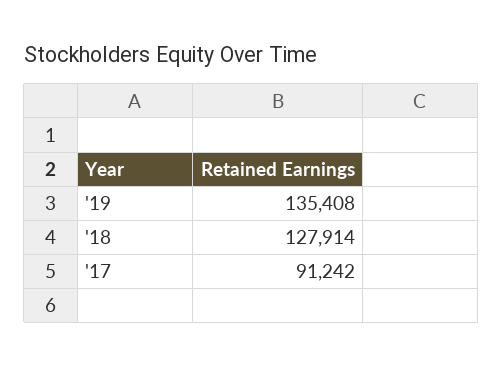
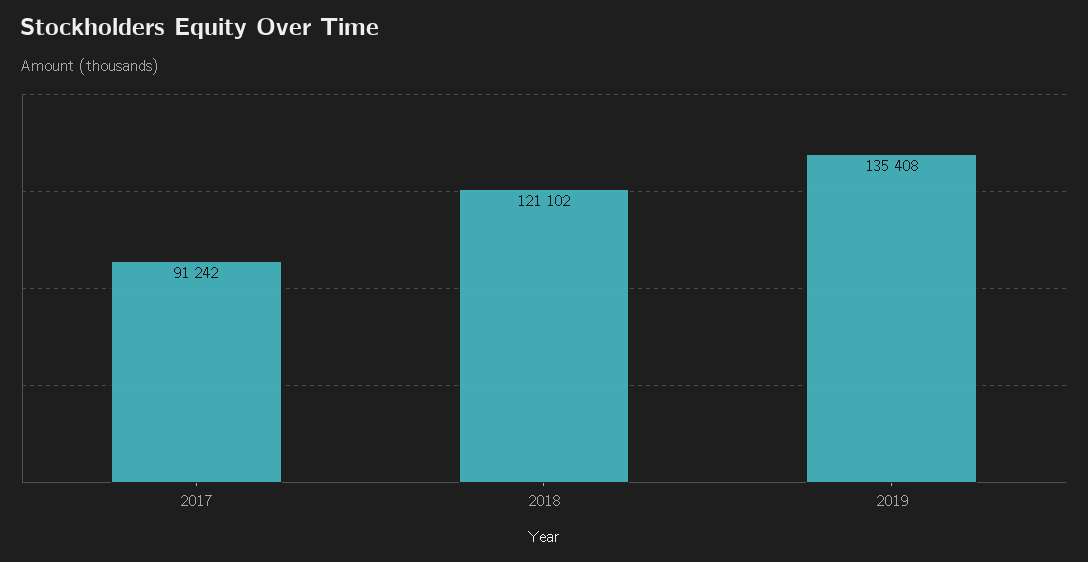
  {
    "'19": 135408,
-   "'18": 127914,
+   "'18": 121102,
    "'17": 91242
  }

